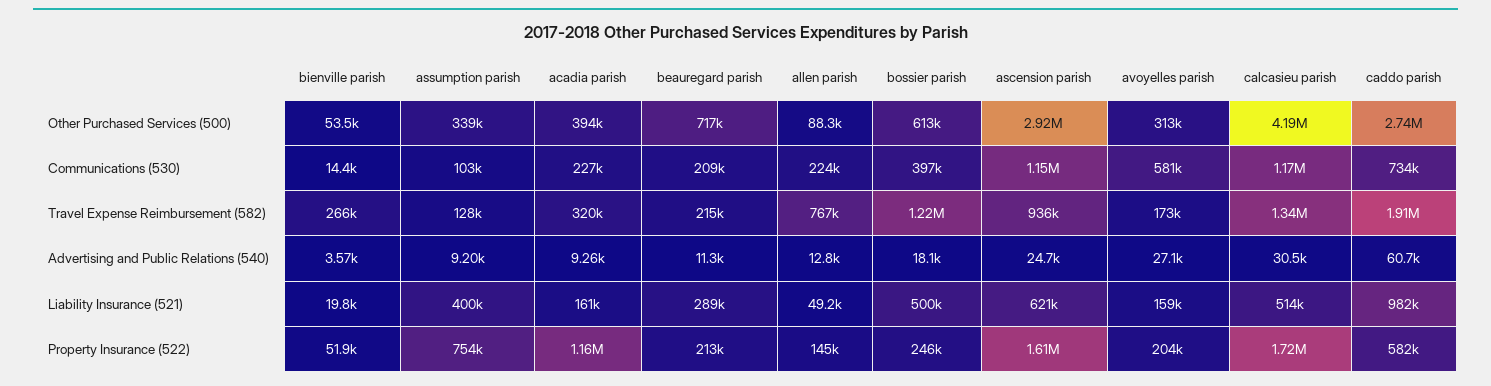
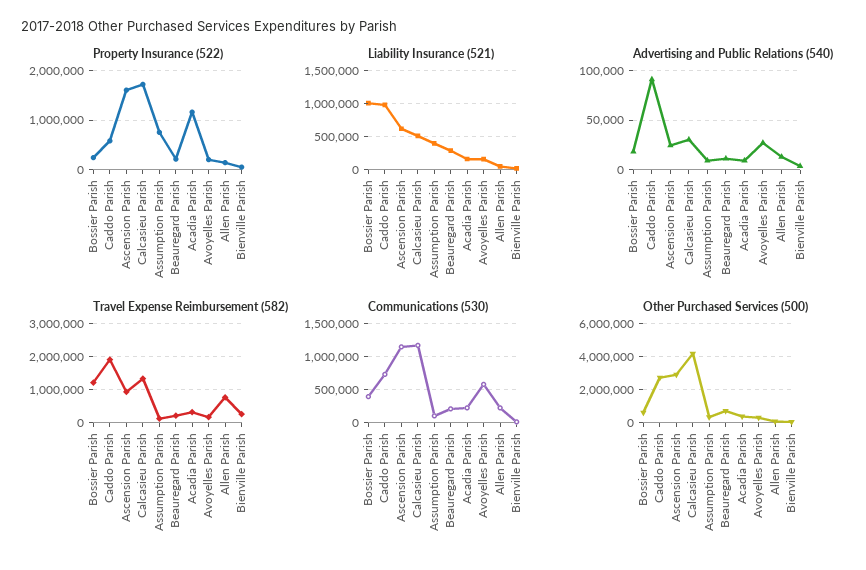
  {
    "Other Purchased Services (500)": {
      "bienville parish": 53500,
      "assumption parish": 339000,
      "acadia parish": 394000,
      "beauregard parish": 717000,
      "allen parish": 88300,
      "bossier parish": 613000,
      "ascension parish": 2920000,
      "avoyelles parish": 313000,
      "calcasieu parish": 4190000,
      "caddo parish": 2740000
    },
    "Communications (530)": {
      "bienville parish": 14400,
      "assumption parish": 103000,
      "acadia parish": 227000,
      "beauregard parish": 209000,
      "allen parish": 224000,
      "bossier parish": 397000,
      "ascension parish": 1150000,
      "avoyelles parish": 581000,
      "calcasieu parish": 1170000,
      "caddo parish": 734000
    },
    "Travel Expense Reimbursement (582)": {
      "bienville parish": 266000,
      "assumption parish": 128000,
      "acadia parish": 320000,
      "beauregard parish": 215000,
      "allen parish": 767000,
      "bossier parish": 1220000,
      "ascension parish": 936000,
      "avoyelles parish": 173000,
      "calcasieu parish": 1340000,
      "caddo parish": 1910000
    },
    "Advertising and Public Relations (540)": {
      "bienville parish": 3570,
      "assumption parish": 9200,
      "acadia parish": 9260,
      "beauregard parish": 11300,
      "allen parish": 12800,
      "bossier parish": 18100,
      "ascension parish": 24700,
      "avoyelles parish": 27100,
      "calcasieu parish": 30500,
-     "caddo parish": 60700
+     "caddo parish": 90000
    },
    "Liability Insurance (521)": {
      "bienville parish": 19800,
      "assumption parish": 400000,
      "acadia parish": 161000,
      "beauregard parish": 289000,
      "allen parish": 49200,
-     "bossier parish": 500000,
+     "bossier parish": 1000000,
      "ascension parish": 621000,
      "avoyelles parish": 159000,
      "calcasieu parish": 514000,
      "caddo parish": 982000
    },
    "Property Insurance (522)": {
      "bienville parish": 51900,
      "assumption parish": 754000,
      "acadia parish": 1160000,
      "beauregard parish": 213000,
      "allen parish": 145000,
      "bossier parish": 246000,
      "ascension parish": 1610000,
      "avoyelles parish": 204000,
      "calcasieu parish": 1720000,
      "caddo parish": 582000
    }
  }

